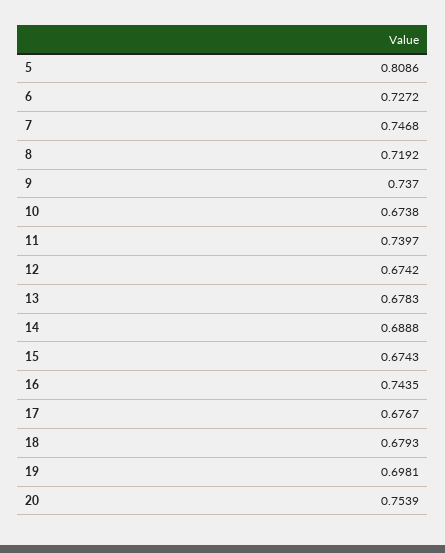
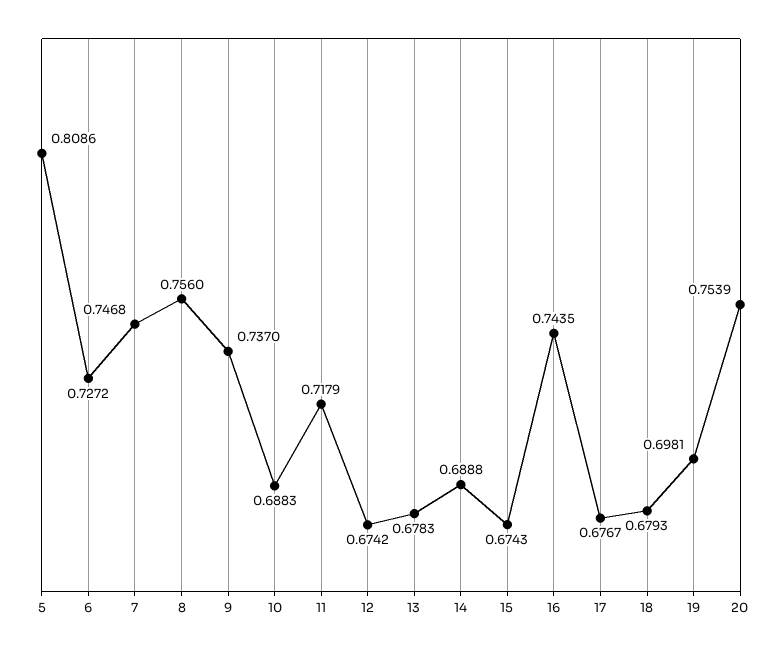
  {
    "5": 0.8086,
    "6": 0.7272,
    "7": 0.7468,
-   "8": 0.7192,
+   "8": 0.756,
    "9": 0.737,
-   "10": 0.6738,
+   "10": 0.6883,
-   "11": 0.7397,
+   "11": 0.7179,
    "12": 0.6742,
    "13": 0.6783,
    "14": 0.6888,
    "15": 0.6743,
    "16": 0.7435,
    "17": 0.6767,
    "18": 0.6793,
    "19": 0.6981,
    "20": 0.7539
  }

